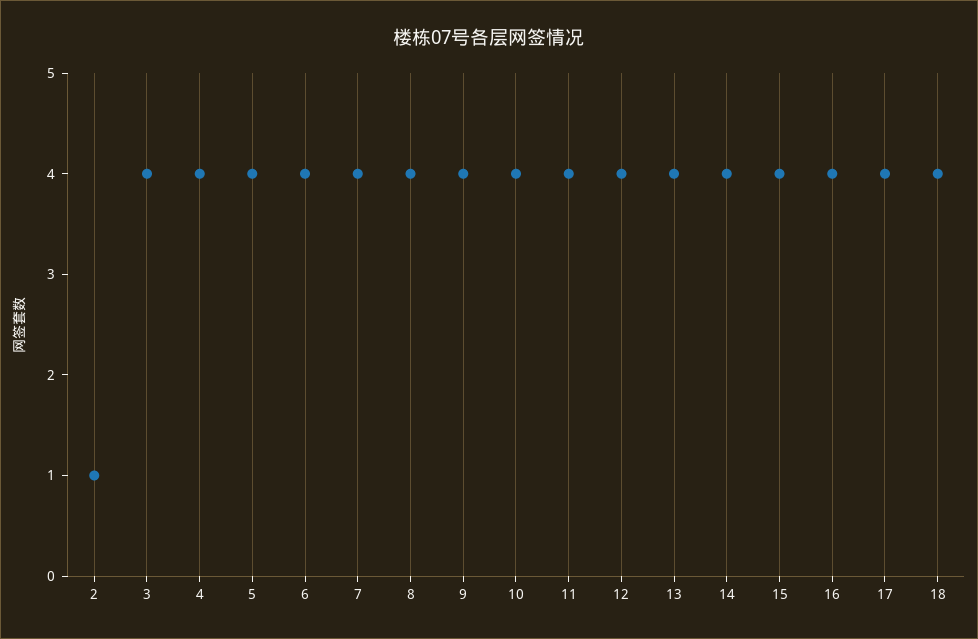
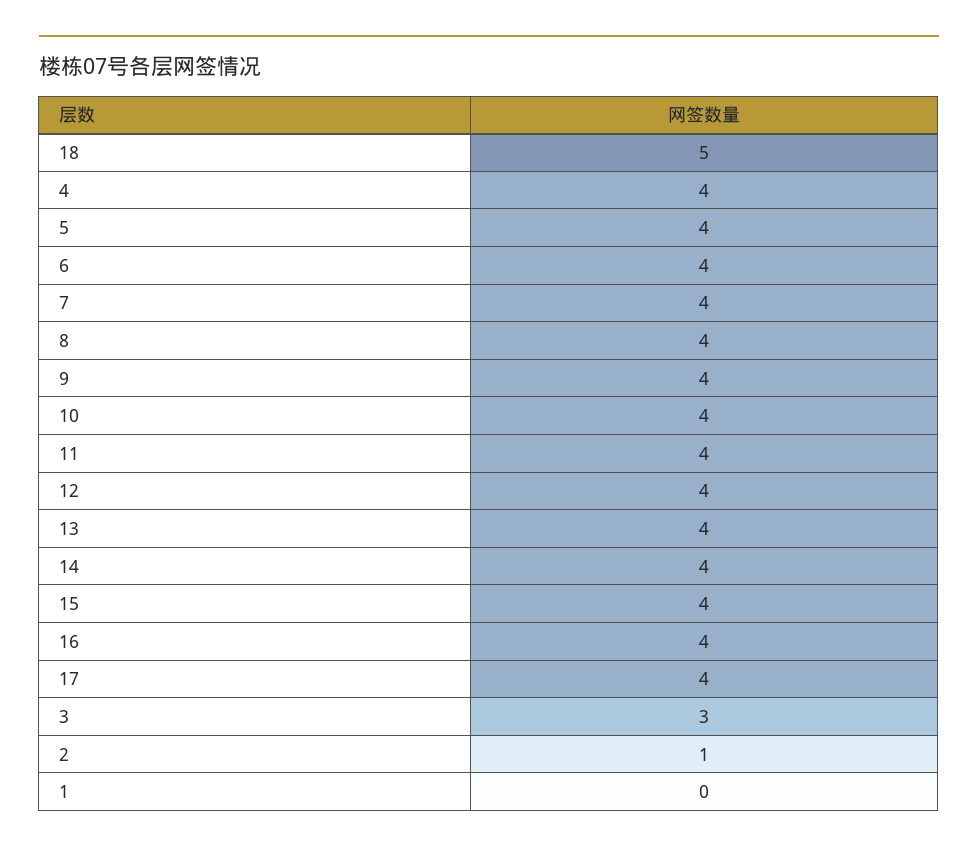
  {
    "2": 1,
-   "3": 4,
+   "3": 3,
    "4": 4,
    "5": 4,
    "6": 4,
    "7": 4,
    "8": 4,
    "9": 4,
    "10": 4,
    "11": 4,
    "12": 4,
    "13": 4,
    "14": 4,
    "15": 4,
    "16": 4,
    "17": 4,
-   "18": 4
+   "18": 5,
+   "1": 0
  }

